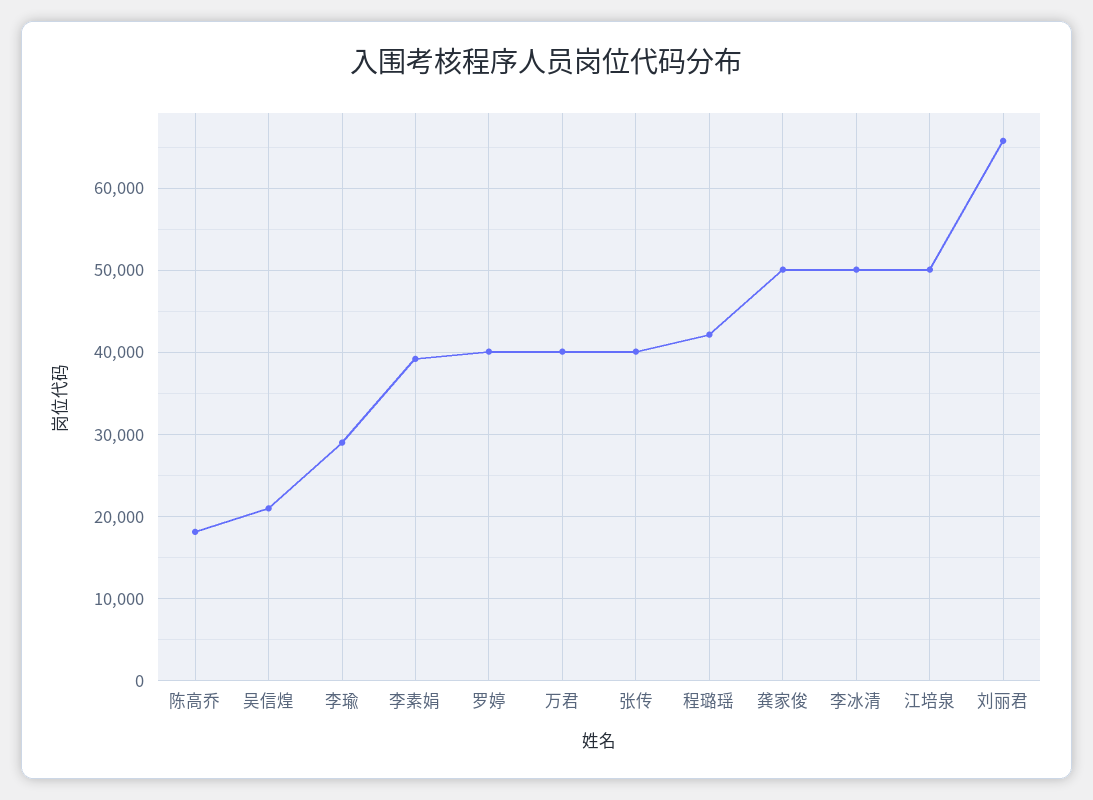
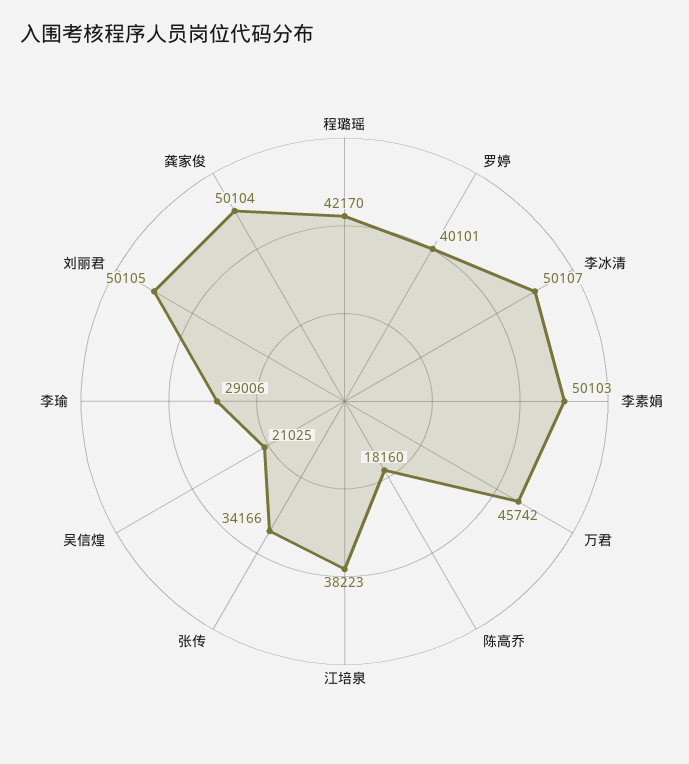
  {
    "陈高乔": 18160,
    "吴信煌": 21025,
    "李瑜": 29006,
-   "李素娟": 39000,
+   "李素娟": 50103,
    "罗婷": 40101,
-   "万君": 40000,
+   "万君": 45742,
-   "张传": 40000,
+   "张传": 34166,
    "程璐瑶": 42170,
    "龚家俊": 50104,
    "李冰清": 50107,
-   "江培泉": 50000,
+   "江培泉": 38223,
-   "刘丽君": 66000
+   "刘丽君": 50105
  }

